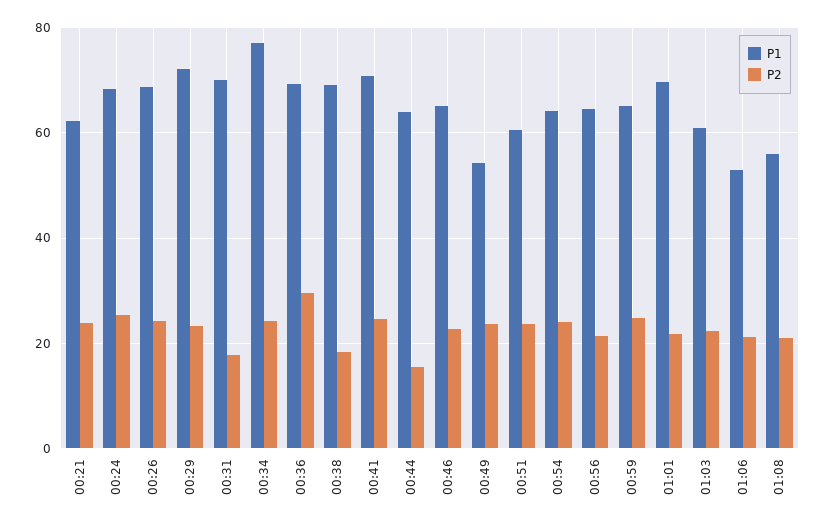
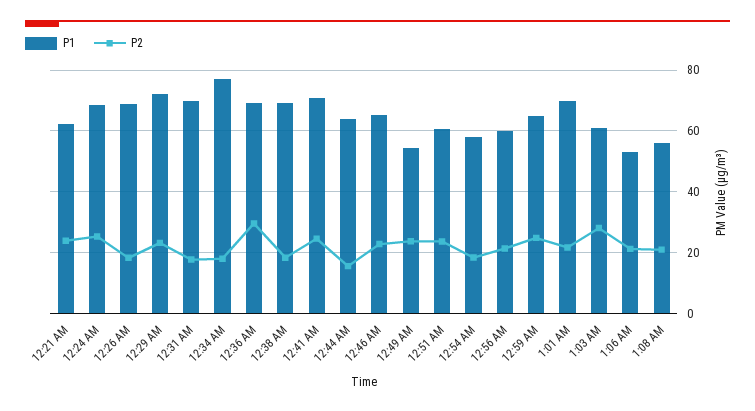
  {
    "P1": {
      "00:21": 62,
      "00:24": 68,
      "00:26": 68,
      "00:29": 72,
      "00:31": 70,
      "00:34": 78,
      "00:36": 70,
      "00:38": 70,
      "00:41": 70,
      "00:44": 64,
      "00:46": 66,
      "00:49": 54,
      "00:51": 60,
-     "00:54": 64,
+     "00:54": 58,
-     "00:56": 64,
+     "00:56": 60,
      "00:59": 66,
      "01:01": 70,
      "01:03": 62,
      "01:06": 54,
      "01:08": 56
    },
    "P2": {
      "00:21": 24,
      "00:24": 26,
-     "00:26": 24,
+     "00:26": 18,
      "00:29": 24,
      "00:31": 18,
-     "00:34": 24,
+     "00:34": 18,
      "00:36": 30,
      "00:38": 18,
      "00:41": 24,
      "00:44": 16,
      "00:46": 22,
      "00:49": 24,
      "00:51": 24,
-     "00:54": 24,
+     "00:54": 18,
      "00:56": 22,
      "00:59": 24,
      "01:01": 22,
-     "01:03": 22,
+     "01:03": 28,
      "01:06": 22,
      "01:08": 20
    }
  }

